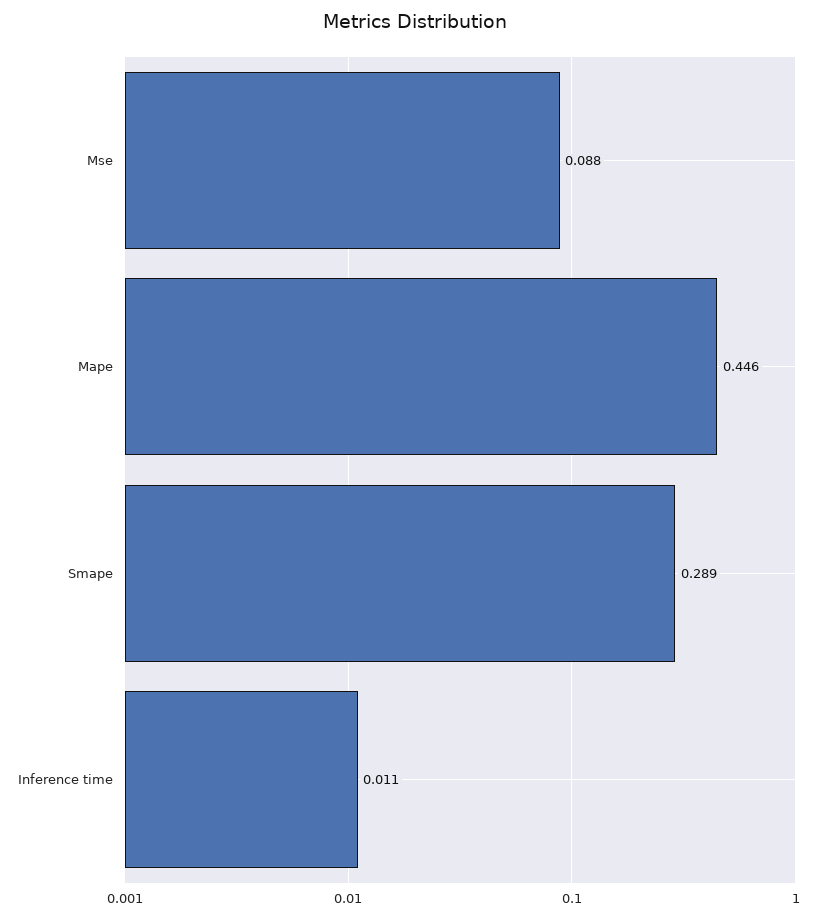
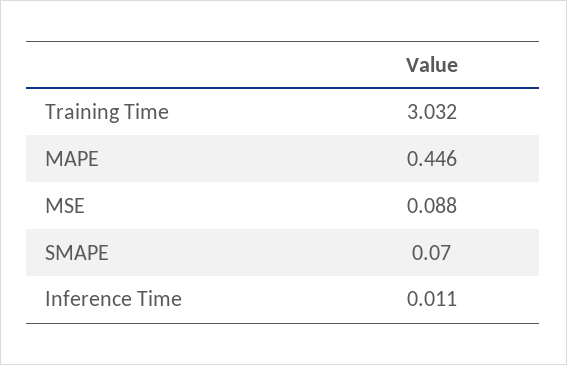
  {
    "Mse": 0.088,
    "Mape": 0.446,
-   "Smape": 0.289,
+   "Smape": 0.07,
-   "Inference time": 0.011
+   "Inference time": 0.011,
+   "Training Time": 3.032
  }

